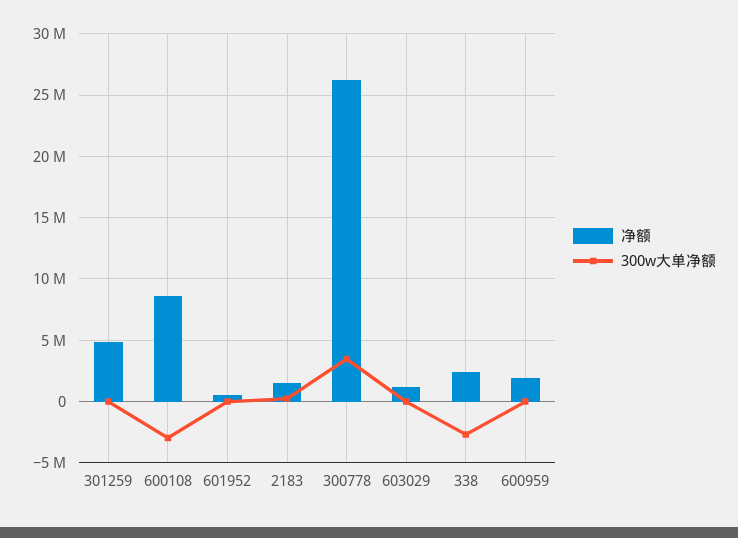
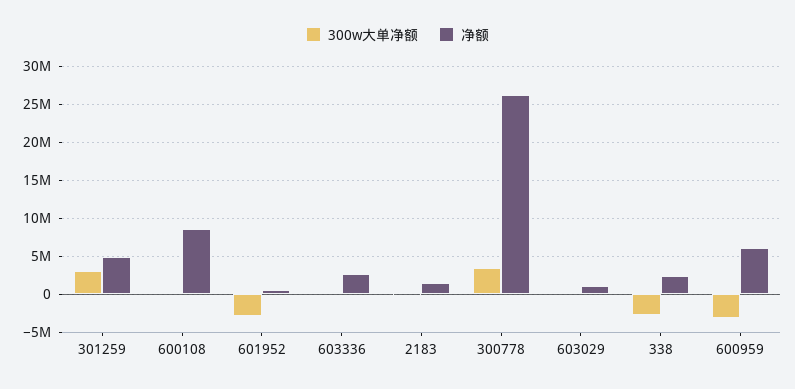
  {
    "净额": {
      "301259": 5000000,
      "600108": 8500000,
      "601952": 500000,
      "2183": 1500000,
      "300778": 26000000,
      "603029": 1000000,
      "338": 2500000,
-     "600959": 2000000
+     "600959": 6000000,
+     "603336": 3000000
    },
    "300w大单净额": {
-     "301259": 0,
+     "301259": 3000000,
-     "600108": -3000000,
+     "600108": 0,
-     "601952": 0,
+     "601952": -3000000,
      "2183": 0,
      "300778": 3500000,
      "603029": 0,
      "338": -2500000,
-     "600959": 0
+     "600959": -3000000,
+     "603336": 0
    }
  }

